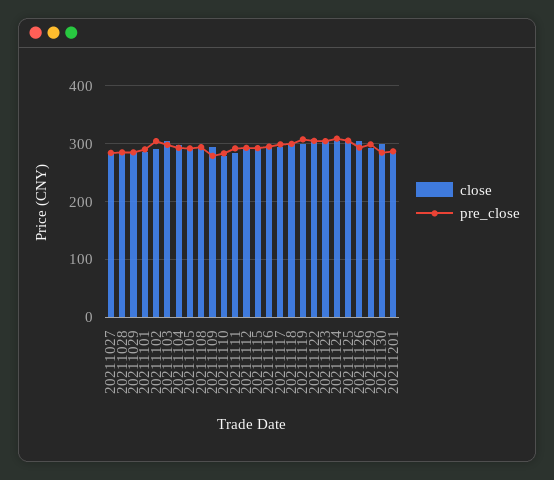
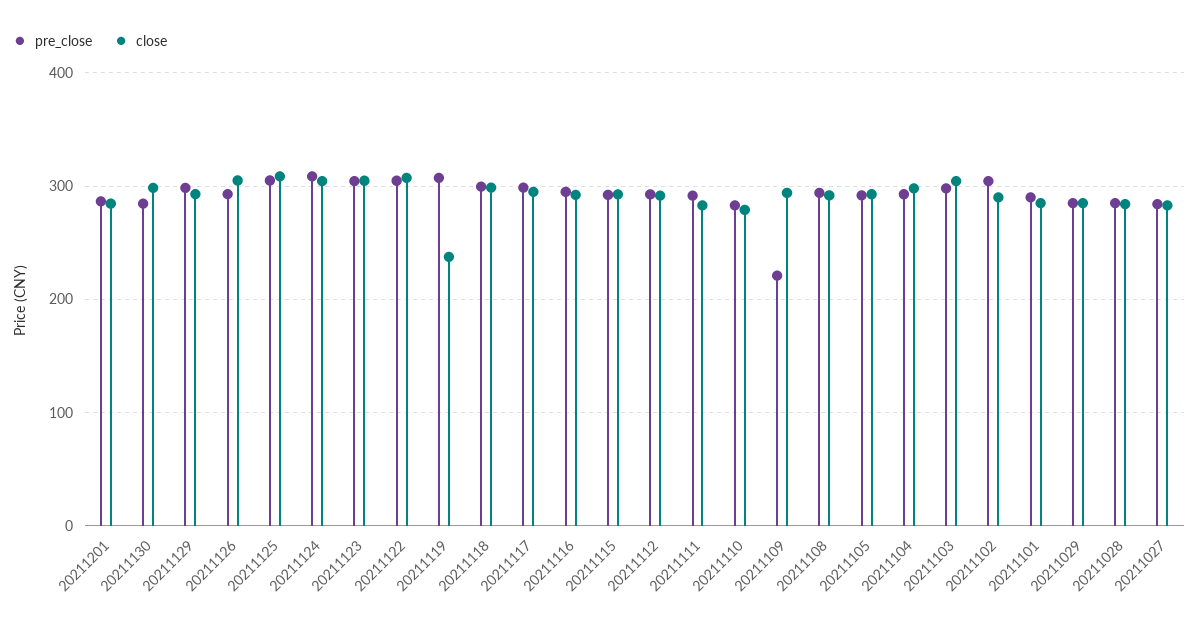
  {
    "close": {
      "20211027": 280,
      "20211028": 280,
      "20211029": 280,
      "20211101": 290,
      "20211102": 290,
      "20211103": 300,
      "20211104": 300,
      "20211105": 290,
      "20211108": 290,
      "20211109": 290,
      "20211110": 280,
      "20211111": 280,
      "20211112": 290,
      "20211115": 290,
      "20211116": 290,
      "20211117": 300,
      "20211118": 300,
-     "20211119": 300,
+     "20211119": 240,
      "20211122": 310,
      "20211123": 300,
      "20211124": 300,
      "20211125": 310,
      "20211126": 310,
      "20211129": 290,
      "20211130": 300,
      "20211201": 280
    },
    "pre_close": {
      "20211027": 280,
      "20211028": 280,
      "20211029": 290,
      "20211101": 290,
      "20211102": 300,
      "20211103": 300,
      "20211104": 290,
      "20211105": 290,
      "20211108": 290,
-     "20211109": 280,
+     "20211109": 220,
      "20211110": 280,
      "20211111": 290,
      "20211112": 290,
      "20211115": 290,
      "20211116": 300,
      "20211117": 300,
      "20211118": 300,
      "20211119": 310,
      "20211122": 300,
      "20211123": 300,
      "20211124": 310,
      "20211125": 310,
      "20211126": 290,
      "20211129": 300,
      "20211130": 280,
      "20211201": 290
    }
  }

